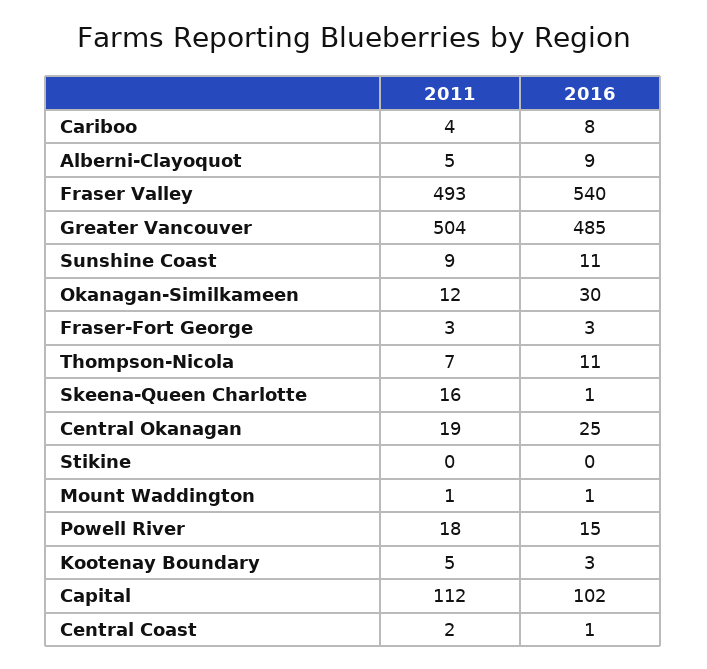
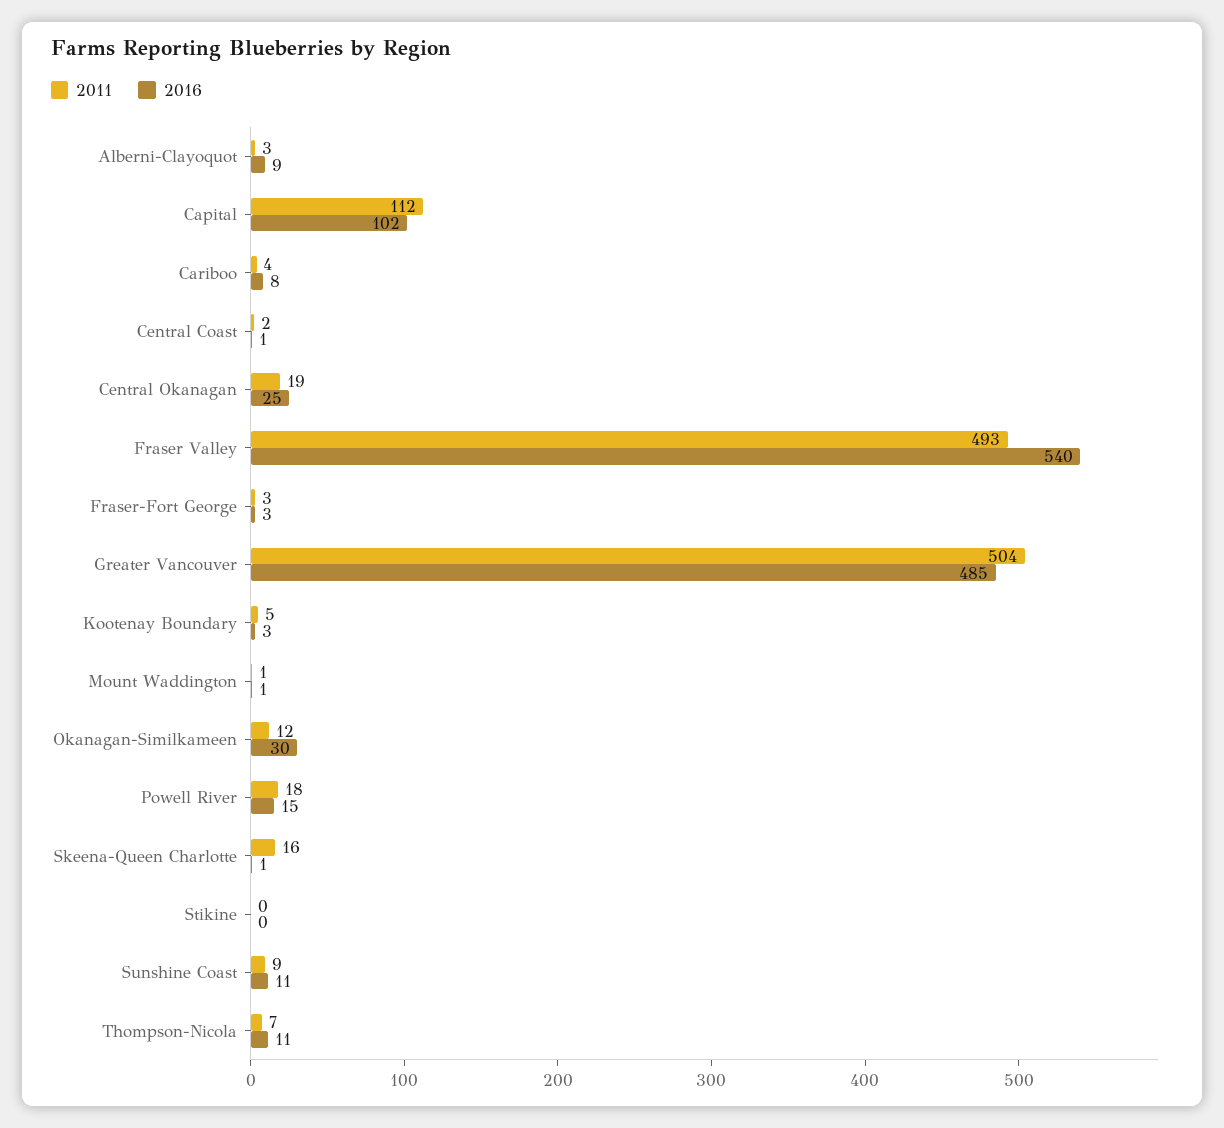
  {
    "2011": {
      "Cariboo": 4,
-     "Alberni-Clayoquot": 5,
+     "Alberni-Clayoquot": 3,
      "Fraser Valley": 493,
      "Greater Vancouver": 504,
      "Sunshine Coast": 9,
      "Okanagan-Similkameen": 12,
      "Fraser-Fort George": 3,
      "Thompson-Nicola": 7,
      "Skeena-Queen Charlotte": 16,
      "Central Okanagan": 19,
      "Stikine": 0,
      "Mount Waddington": 1,
      "Powell River": 18,
      "Kootenay Boundary": 5,
      "Capital": 112,
      "Central Coast": 2
    },
    "2016": {
      "Cariboo": 8,
      "Alberni-Clayoquot": 9,
      "Fraser Valley": 540,
      "Greater Vancouver": 485,
      "Sunshine Coast": 11,
      "Okanagan-Similkameen": 30,
      "Fraser-Fort George": 3,
      "Thompson-Nicola": 11,
      "Skeena-Queen Charlotte": 1,
      "Central Okanagan": 25,
      "Stikine": 0,
      "Mount Waddington": 1,
      "Powell River": 15,
      "Kootenay Boundary": 3,
      "Capital": 102,
      "Central Coast": 1
    }
  }

